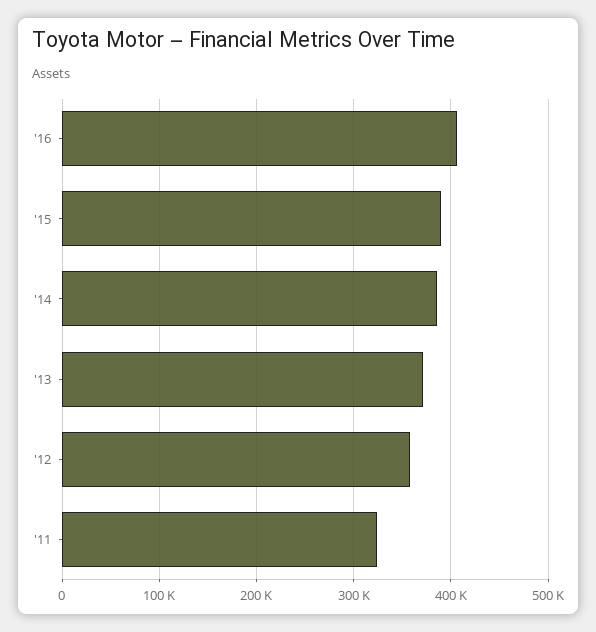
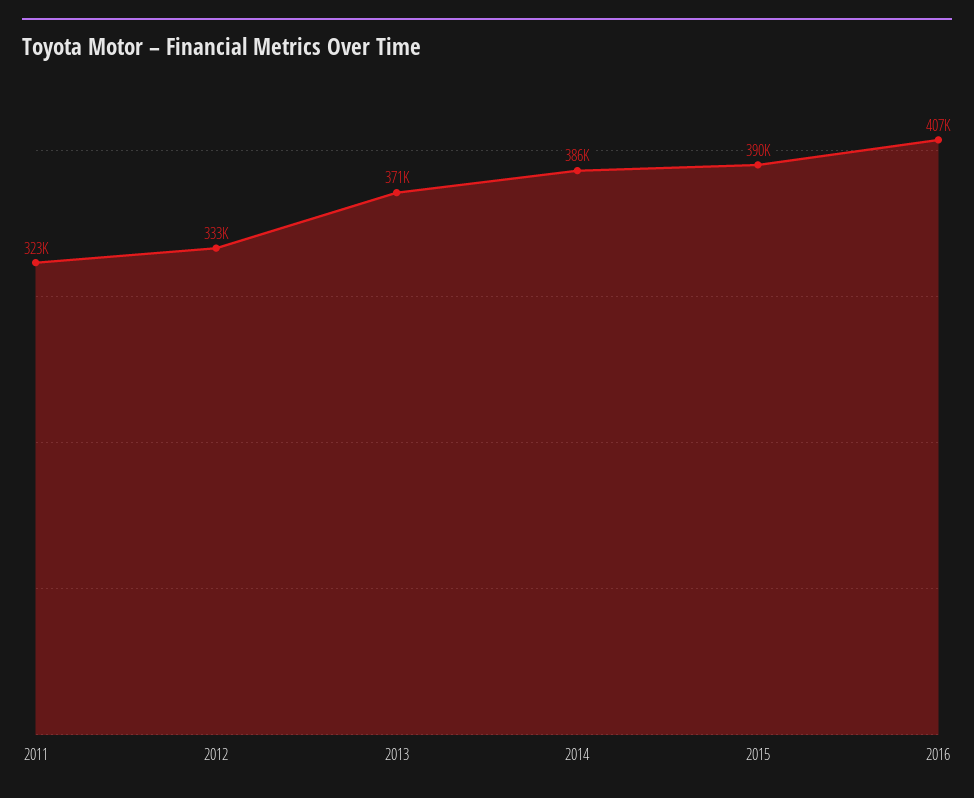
  {
    "'16": 407000,
    "'15": 390000,
    "'14": 386000,
    "'13": 371000,
-   "'12": 360000,
+   "'12": 333000,
    "'11": 323000
  }

